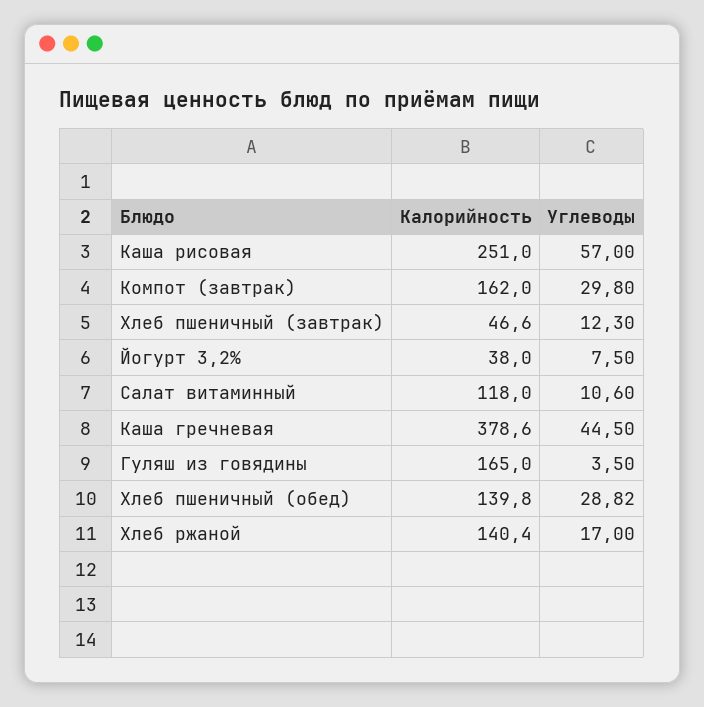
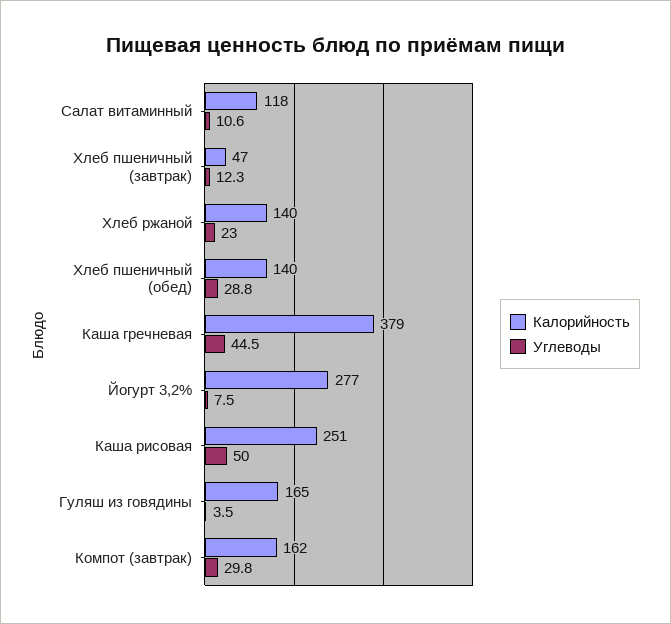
  {
    "Калорийность": {
      "Каша рисовая": 251,
      "Компот (завтрак)": 162,
      "Хлеб пшеничный (завтрак)": 46.6,
-     "Йогурт 3,2%": 38,
+     "Йогурт 3,2%": 277,
      "Салат витаминный": 118,
      "Каша гречневая": 378.6,
      "Гуляш из говядины": 165,
      "Хлеб пшеничный (обед)": 139.8,
      "Хлеб ржаной": 140.4
    },
    "Углеводы": {
-     "Каша рисовая": 57,
+     "Каша рисовая": 50,
      "Компот (завтрак)": 29.8,
      "Хлеб пшеничный (завтрак)": 12.3,
      "Йогурт 3,2%": 7.5,
      "Салат витаминный": 10.6,
      "Каша гречневая": 44.5,
      "Гуляш из говядины": 3.5,
      "Хлеб пшеничный (обед)": 28.82,
-     "Хлеб ржаной": 17
+     "Хлеб ржаной": 23
    }
  }

